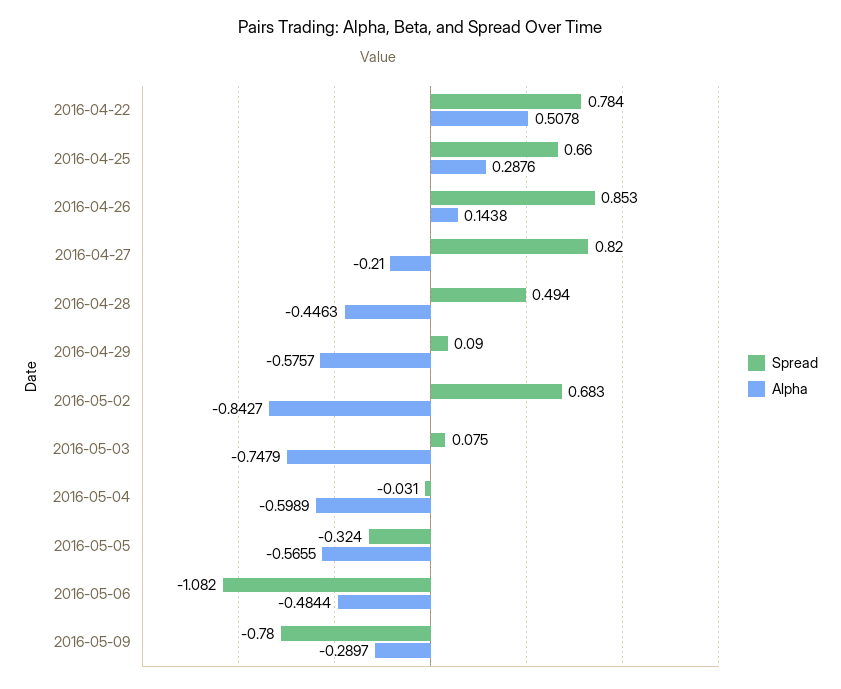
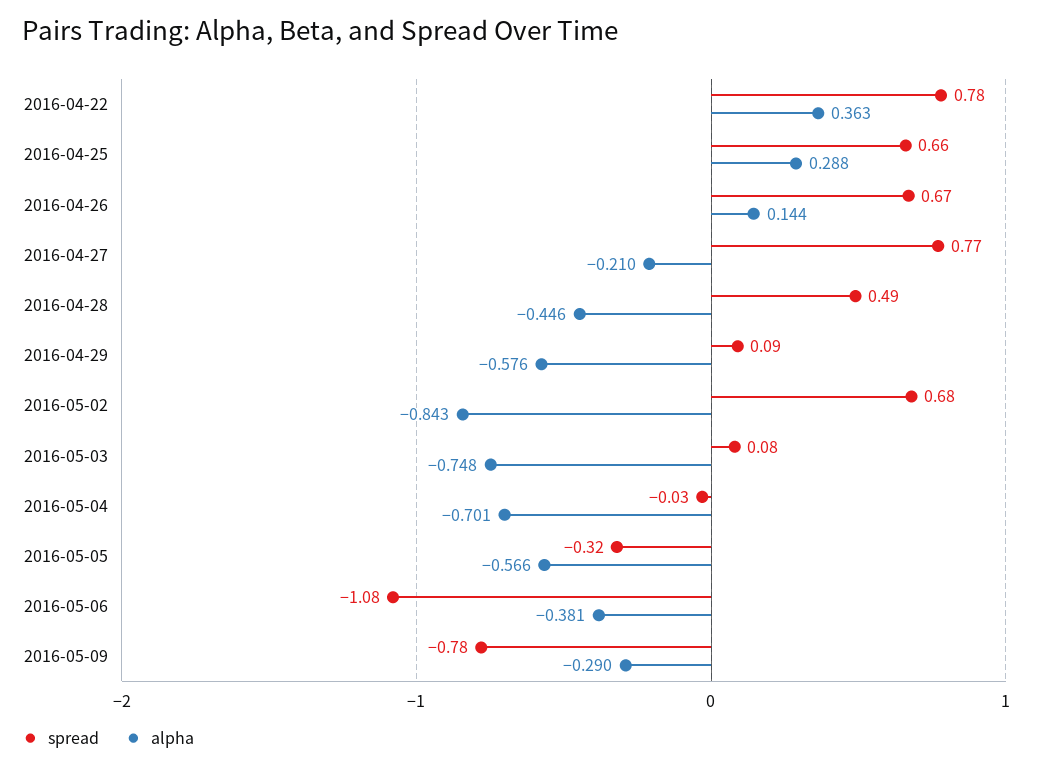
  {
    "Spread": {
      "2016-04-22": 0.784,
      "2016-04-25": 0.66,
-     "2016-04-26": 0.853,
+     "2016-04-26": 0.67,
-     "2016-04-27": 0.82,
+     "2016-04-27": 0.77,
      "2016-04-28": 0.494,
      "2016-04-29": 0.09,
      "2016-05-02": 0.683,
      "2016-05-03": 0.075,
      "2016-05-04": -0.031,
      "2016-05-05": -0.324,
      "2016-05-06": -1.082,
      "2016-05-09": -0.78
    },
    "Alpha": {
-     "2016-04-22": 0.5078,
+     "2016-04-22": 0.363,
      "2016-04-25": 0.2876,
      "2016-04-26": 0.1438,
      "2016-04-27": -0.21,
      "2016-04-28": -0.4463,
      "2016-04-29": -0.5757,
      "2016-05-02": -0.8427,
      "2016-05-03": -0.7479,
-     "2016-05-04": -0.5989,
+     "2016-05-04": -0.701,
      "2016-05-05": -0.5655,
-     "2016-05-06": -0.4844,
+     "2016-05-06": -0.381,
      "2016-05-09": -0.2897
    }
  }

